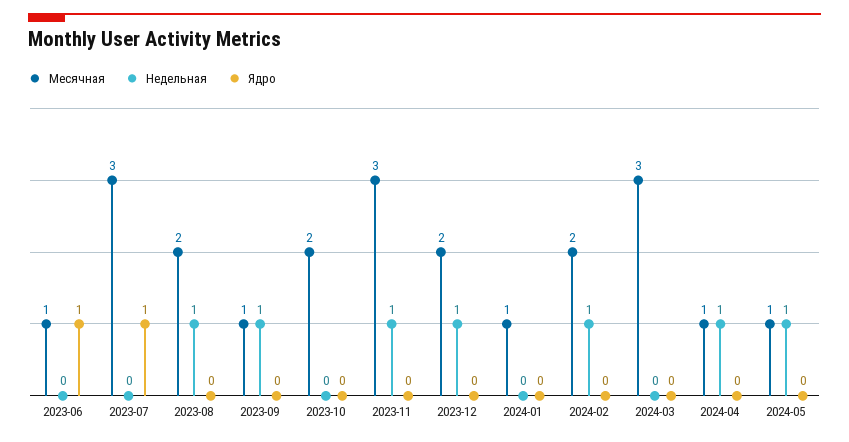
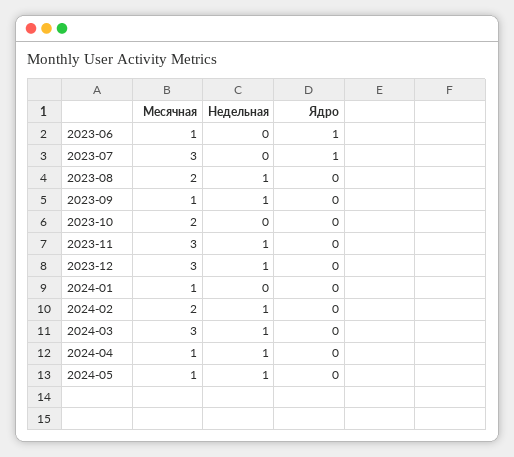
  {
    "Месячная": {
      "2023-06": 1,
      "2023-07": 3,
      "2023-08": 2,
      "2023-09": 1,
      "2023-10": 2,
      "2023-11": 3,
-     "2023-12": 2,
+     "2023-12": 3,
      "2024-01": 1,
      "2024-02": 2,
      "2024-03": 3,
      "2024-04": 1,
      "2024-05": 1
    },
    "Недельная": {
      "2023-06": 0,
      "2023-07": 0,
      "2023-08": 1,
      "2023-09": 1,
      "2023-10": 0,
      "2023-11": 1,
      "2023-12": 1,
      "2024-01": 0,
      "2024-02": 1,
-     "2024-03": 0,
+     "2024-03": 1,
      "2024-04": 1,
      "2024-05": 1
    },
    "Ядро": {
      "2023-06": 1,
      "2023-07": 1,
      "2023-08": 0,
      "2023-09": 0,
      "2023-10": 0,
      "2023-11": 0,
      "2023-12": 0,
      "2024-01": 0,
      "2024-02": 0,
      "2024-03": 0,
      "2024-04": 0,
      "2024-05": 0
    }
  }

